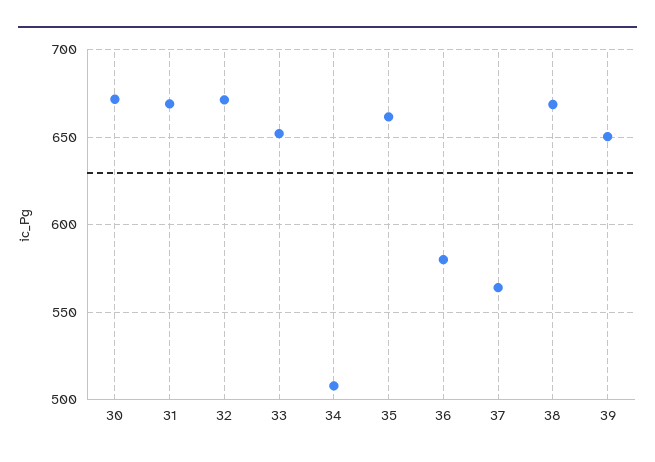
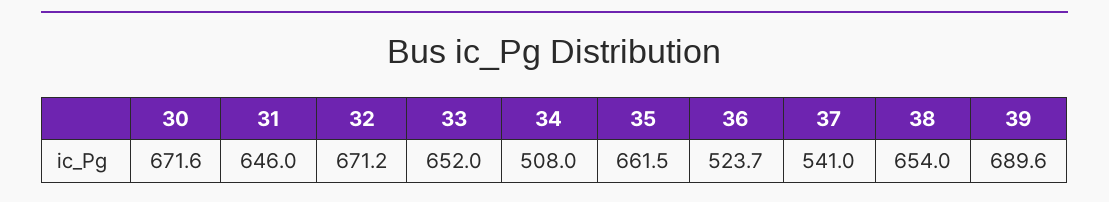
  {
    "30": 671.6,
-   "31": 670,
+   "31": 646,
    "32": 671.2,
    "33": 652,
    "34": 508,
    "35": 661.5,
-   "36": 580,
+   "36": 523.7,
-   "37": 565,
+   "37": 541,
-   "38": 670,
+   "38": 654,
-   "39": 650
+   "39": 689.6
  }

